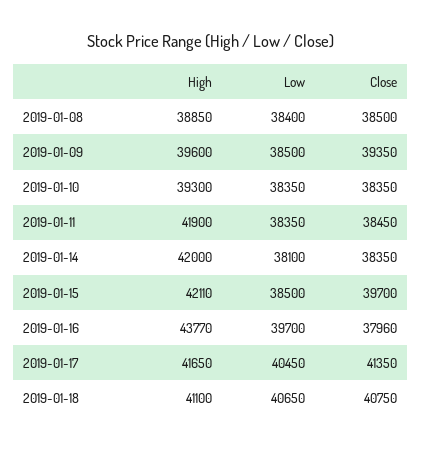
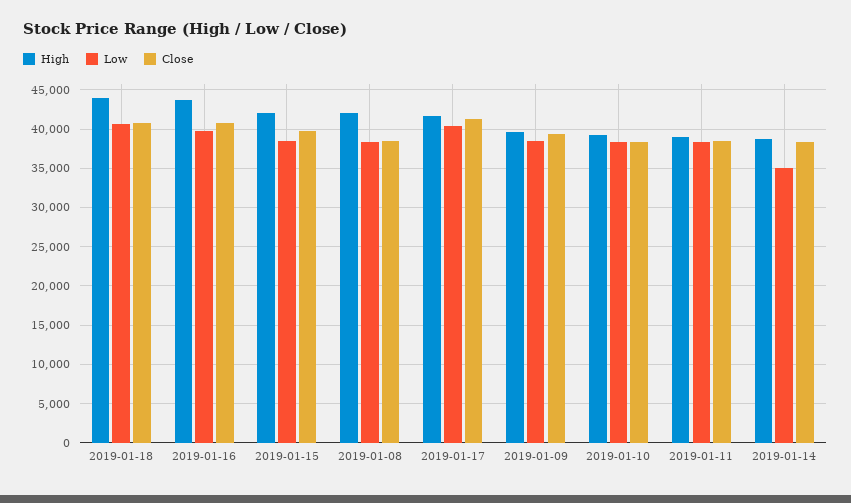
  {
    "High": {
-     "2019-01-08": 38850,
+     "2019-01-08": 42000,
      "2019-01-09": 39600,
      "2019-01-10": 39300,
-     "2019-01-11": 41900,
+     "2019-01-11": 39000,
-     "2019-01-14": 42000,
+     "2019-01-14": 39000,
      "2019-01-15": 42110,
      "2019-01-16": 43770,
      "2019-01-17": 41650,
-     "2019-01-18": 41100
+     "2019-01-18": 44000
    },
    "Low": {
      "2019-01-08": 38400,
      "2019-01-09": 38500,
      "2019-01-10": 38350,
      "2019-01-11": 38350,
-     "2019-01-14": 38100,
+     "2019-01-14": 35000,
      "2019-01-15": 38500,
      "2019-01-16": 39700,
      "2019-01-17": 40450,
      "2019-01-18": 40650
    },
    "Close": {
      "2019-01-08": 38500,
      "2019-01-09": 39350,
      "2019-01-10": 38350,
      "2019-01-11": 38450,
      "2019-01-14": 38350,
      "2019-01-15": 39700,
-     "2019-01-16": 37960,
+     "2019-01-16": 41000,
      "2019-01-17": 41350,
      "2019-01-18": 40750
    }
  }

